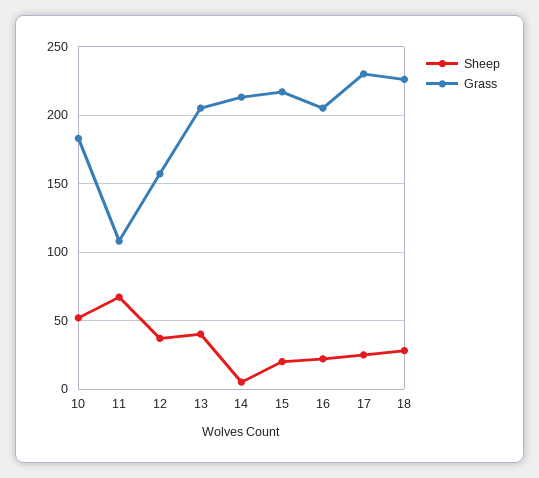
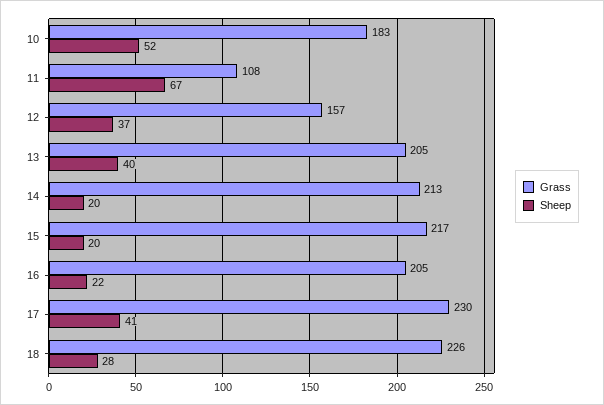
  {
    "Sheep": {
      "10": 52,
      "11": 67,
      "12": 37,
      "13": 40,
-     "14": 5,
+     "14": 20,
      "15": 20,
      "16": 22,
-     "17": 25,
+     "17": 41,
      "18": 28
    },
    "Grass": {
      "10": 183,
      "11": 108,
      "12": 157,
      "13": 205,
      "14": 213,
      "15": 217,
      "16": 205,
      "17": 230,
      "18": 226
    }
  }

